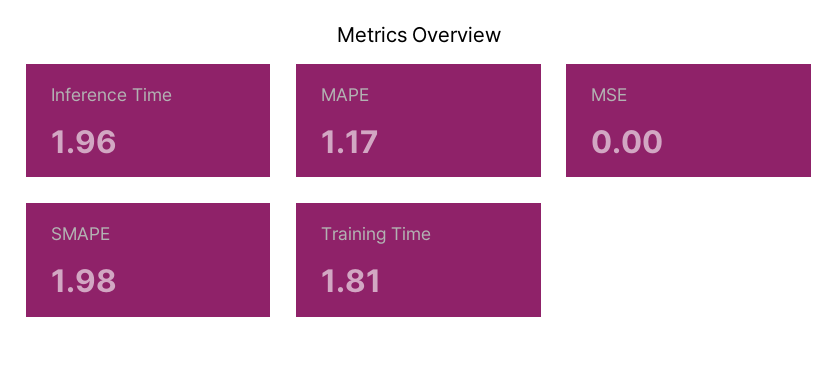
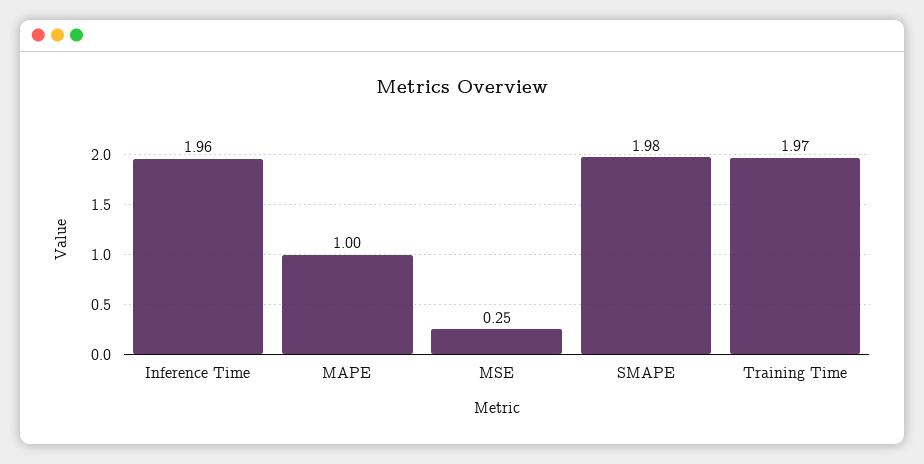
  {
    "Inference Time": 1.96,
-   "MAPE": 1.17,
+   "MAPE": 1,
-   "MSE": 0,
+   "MSE": 0.25,
    "SMAPE": 1.98,
-   "Training Time": 1.81
+   "Training Time": 1.97
  }

